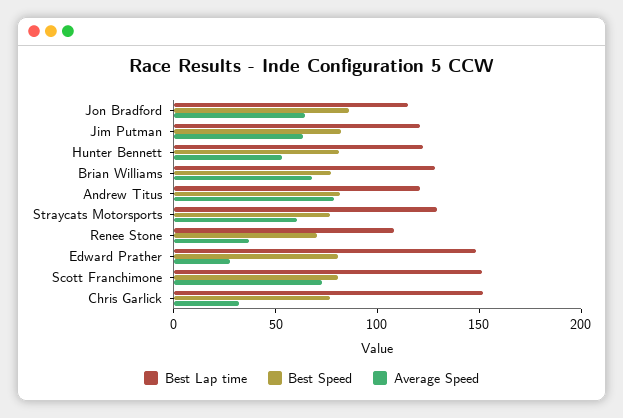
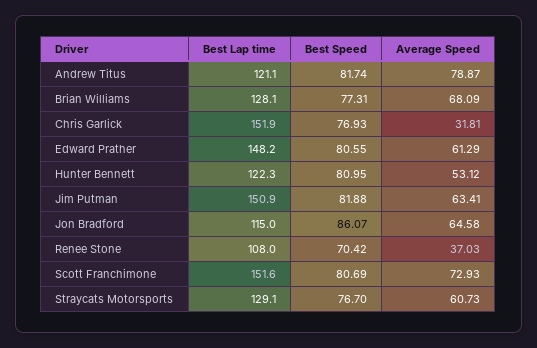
  {
    "Best Lap time": {
      "Jon Bradford": 115,
-     "Jim Putman": 120,
+     "Jim Putman": 150.9,
      "Hunter Bennett": 122.3,
      "Brian Williams": 128.1,
      "Andrew Titus": 121.1,
      "Straycats Motorsports": 129.1,
      "Renee Stone": 108,
      "Edward Prather": 148.2,
      "Scott Franchimone": 151.6,
      "Chris Garlick": 151.9
    },
    "Best Speed": {
      "Jon Bradford": 86.07,
      "Jim Putman": 81.88,
      "Hunter Bennett": 80.95,
      "Brian Williams": 77.31,
      "Andrew Titus": 81.74,
      "Straycats Motorsports": 76.7,
      "Renee Stone": 70.42,
      "Edward Prather": 80.55,
      "Scott Franchimone": 80.69,
      "Chris Garlick": 76.93
    },
    "Average Speed": {
      "Jon Bradford": 64.58,
      "Jim Putman": 63.41,
      "Hunter Bennett": 53.12,
      "Brian Williams": 68.09,
      "Andrew Titus": 78.87,
      "Straycats Motorsports": 60.73,
      "Renee Stone": 37.03,
-     "Edward Prather": 30,
+     "Edward Prather": 61.29,
      "Scott Franchimone": 72.93,
      "Chris Garlick": 31.81
    }
  }

